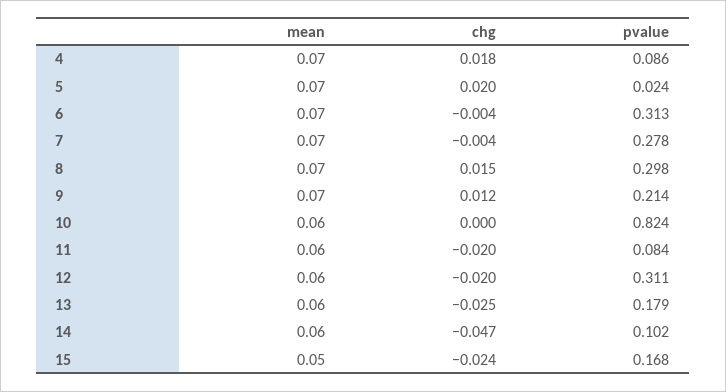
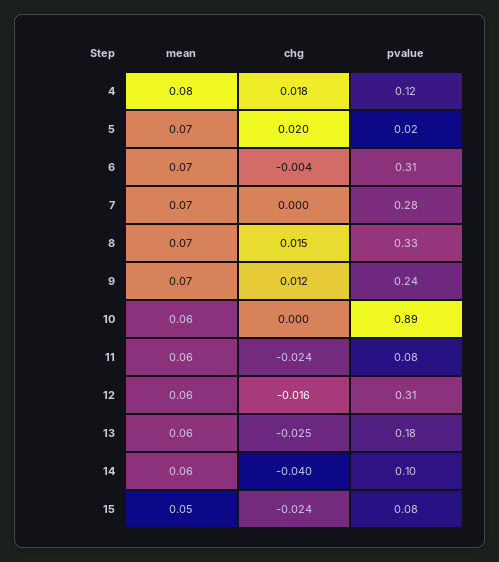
  {
    "mean": {
-     "4": 0.07,
+     "4": 0.08,
      "5": 0.07,
      "6": 0.07,
      "7": 0.07,
      "8": 0.07,
      "9": 0.07,
      "10": 0.06,
      "11": 0.06,
      "12": 0.06,
      "13": 0.06,
      "14": 0.06,
      "15": 0.05
    },
    "chg": {
      "4": 0.018,
      "5": 0.02,
      "6": -0.004,
-     "7": -0.004,
+     "7": 0,
      "8": 0.015,
      "9": 0.012,
      "10": 0,
-     "11": -0.02,
+     "11": -0.024,
-     "12": -0.02,
+     "12": -0.016,
      "13": -0.025,
-     "14": -0.047,
+     "14": -0.04,
      "15": -0.024
    },
    "pvalue": {
-     "4": 0.086,
+     "4": 0.12,
      "5": 0.024,
      "6": 0.313,
      "7": 0.278,
-     "8": 0.298,
+     "8": 0.33,
-     "9": 0.214,
+     "9": 0.24,
-     "10": 0.824,
+     "10": 0.89,
      "11": 0.084,
      "12": 0.311,
      "13": 0.179,
      "14": 0.102,
-     "15": 0.168
+     "15": 0.08
    }
  }

